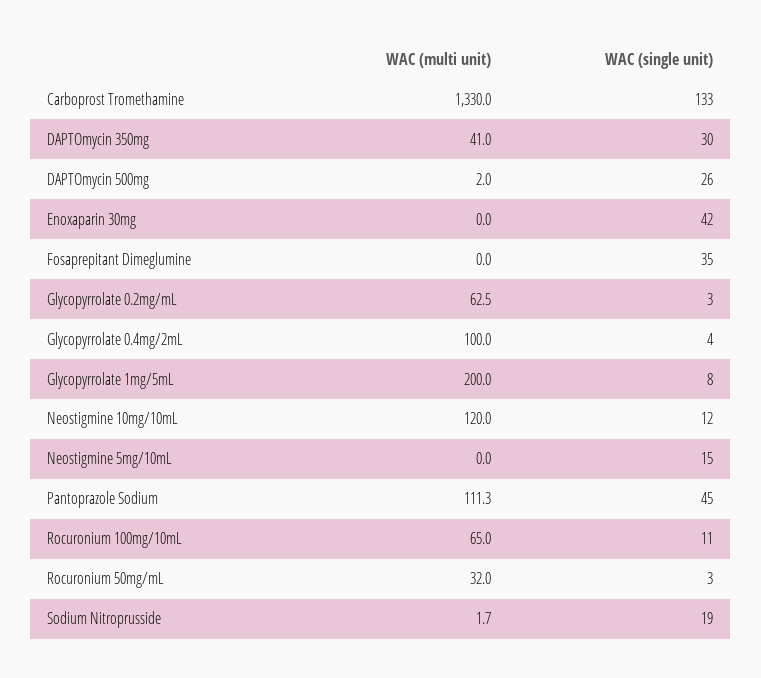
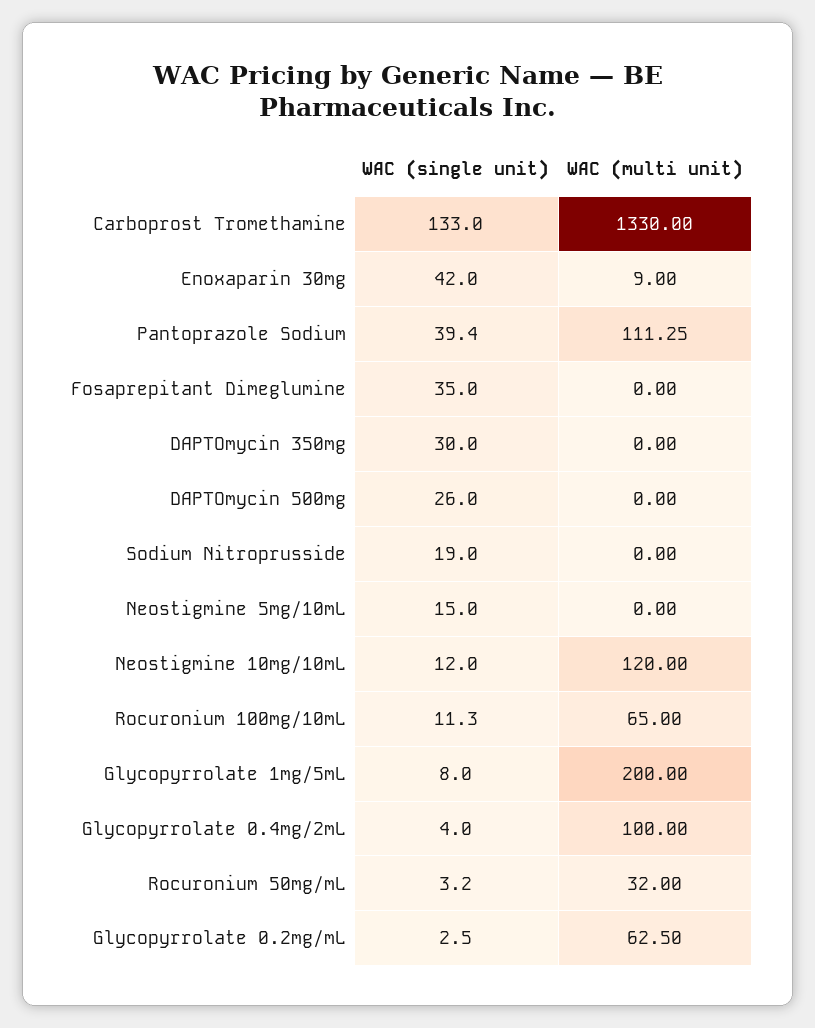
  {
    "WAC (multi unit)": {
      "Carboprost Tromethamine": 1330,
-     "DAPTOmycin 350mg": 41,
+     "DAPTOmycin 350mg": 0,
-     "DAPTOmycin 500mg": 2,
+     "DAPTOmycin 500mg": 0,
-     "Enoxaparin 30mg": 0,
+     "Enoxaparin 30mg": 9,
      "Fosaprepitant Dimeglumine": 0,
      "Glycopyrrolate 0.2mg/mL": 62.5,
      "Glycopyrrolate 0.4mg/2mL": 100,
      "Glycopyrrolate 1mg/5mL": 200,
      "Neostigmine 10mg/10mL": 120,
      "Neostigmine 5mg/10mL": 0,
      "Pantoprazole Sodium": 111.25,
      "Rocuronium 100mg/10mL": 65,
      "Rocuronium 50mg/mL": 32,
-     "Sodium Nitroprusside": 1.7
+     "Sodium Nitroprusside": 0
    },
    "WAC (single unit)": {
      "Carboprost Tromethamine": 133,
      "DAPTOmycin 350mg": 30,
      "DAPTOmycin 500mg": 26,
      "Enoxaparin 30mg": 42,
      "Fosaprepitant Dimeglumine": 35,
      "Glycopyrrolate 0.2mg/mL": 2.5,
      "Glycopyrrolate 0.4mg/2mL": 4,
      "Glycopyrrolate 1mg/5mL": 8,
      "Neostigmine 10mg/10mL": 12,
      "Neostigmine 5mg/10mL": 15,
-     "Pantoprazole Sodium": 45,
+     "Pantoprazole Sodium": 39.4,
      "Rocuronium 100mg/10mL": 11.3,
      "Rocuronium 50mg/mL": 3.2,
      "Sodium Nitroprusside": 19
    }
  }

